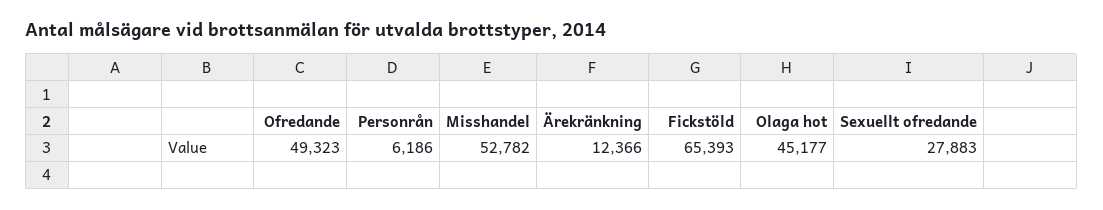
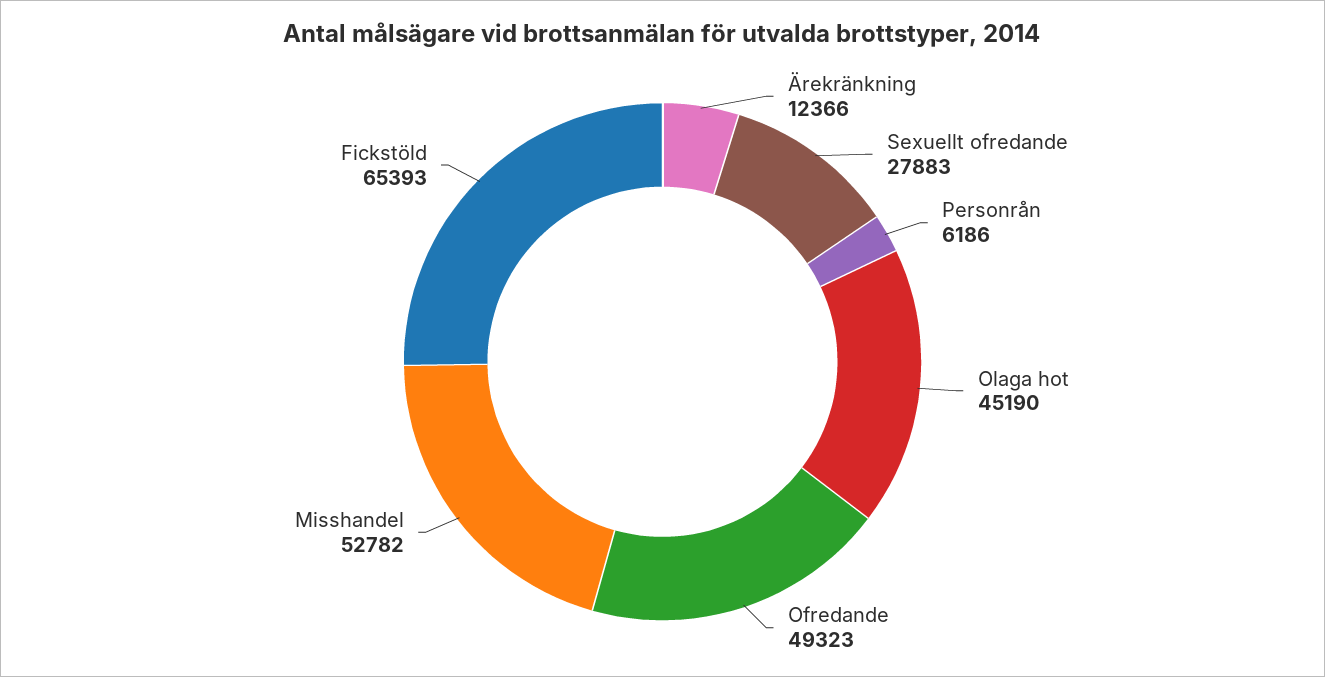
  {
    "Ofredande": 49323,
    "Personrån": 6186,
    "Misshandel": 52782,
    "Ärekränkning": 12366,
    "Fickstöld": 65393,
-   "Olaga hot": 45177,
+   "Olaga hot": 45190,
    "Sexuellt ofredande": 27883
  }

